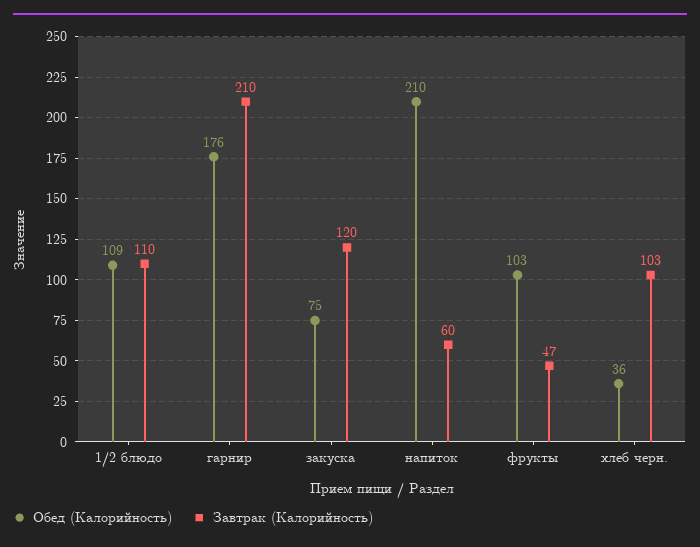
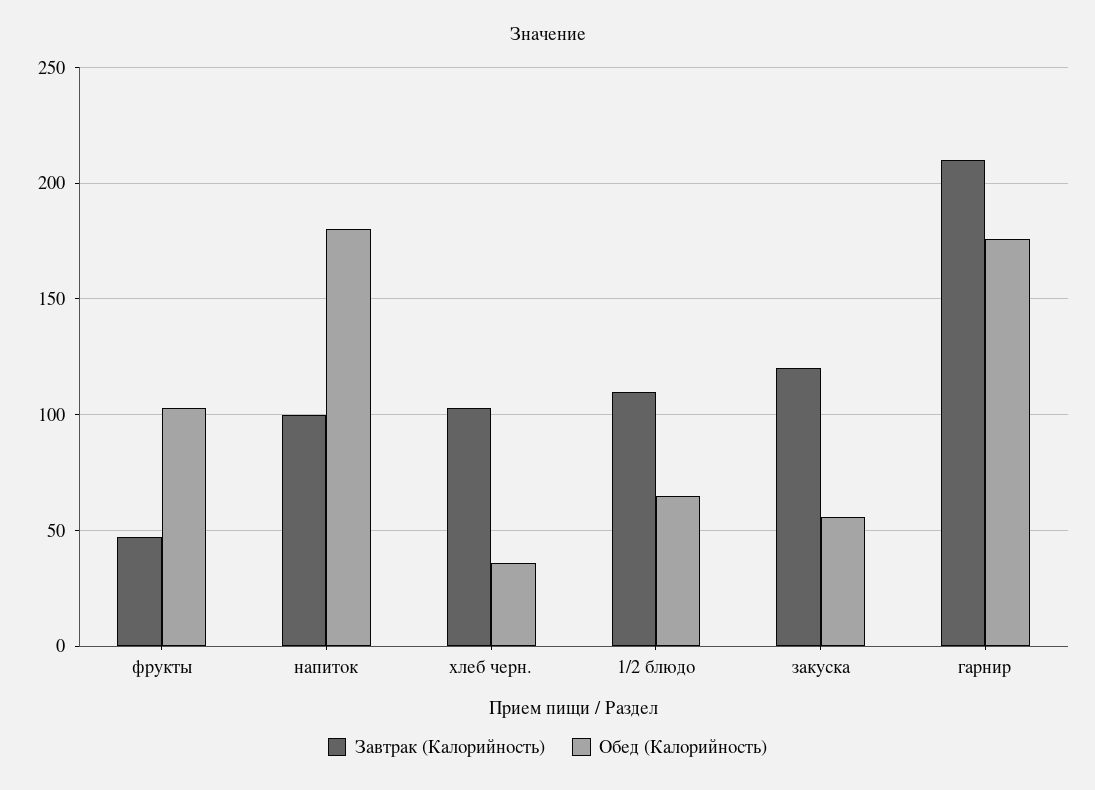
  {
    "Обед (Калорийность)": {
-     "1/2 блюдо": 109,
+     "1/2 блюдо": 65,
      "гарнир": 176,
-     "закуска": 75,
+     "закуска": 55,
-     "напиток": 210,
+     "напиток": 180,
      "фрукты": 103,
      "хлеб черн.": 36
    },
    "Завтрак (Калорийность)": {
      "1/2 блюдо": 110,
      "гарнир": 210,
      "закуска": 120,
-     "напиток": 60,
+     "напиток": 100,
      "фрукты": 47,
      "хлеб черн.": 103
    }
  }

